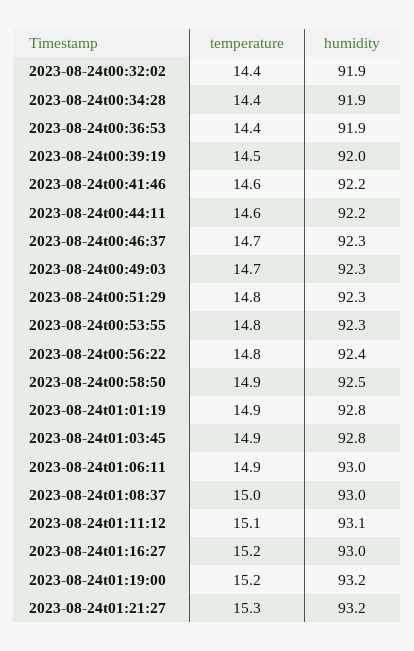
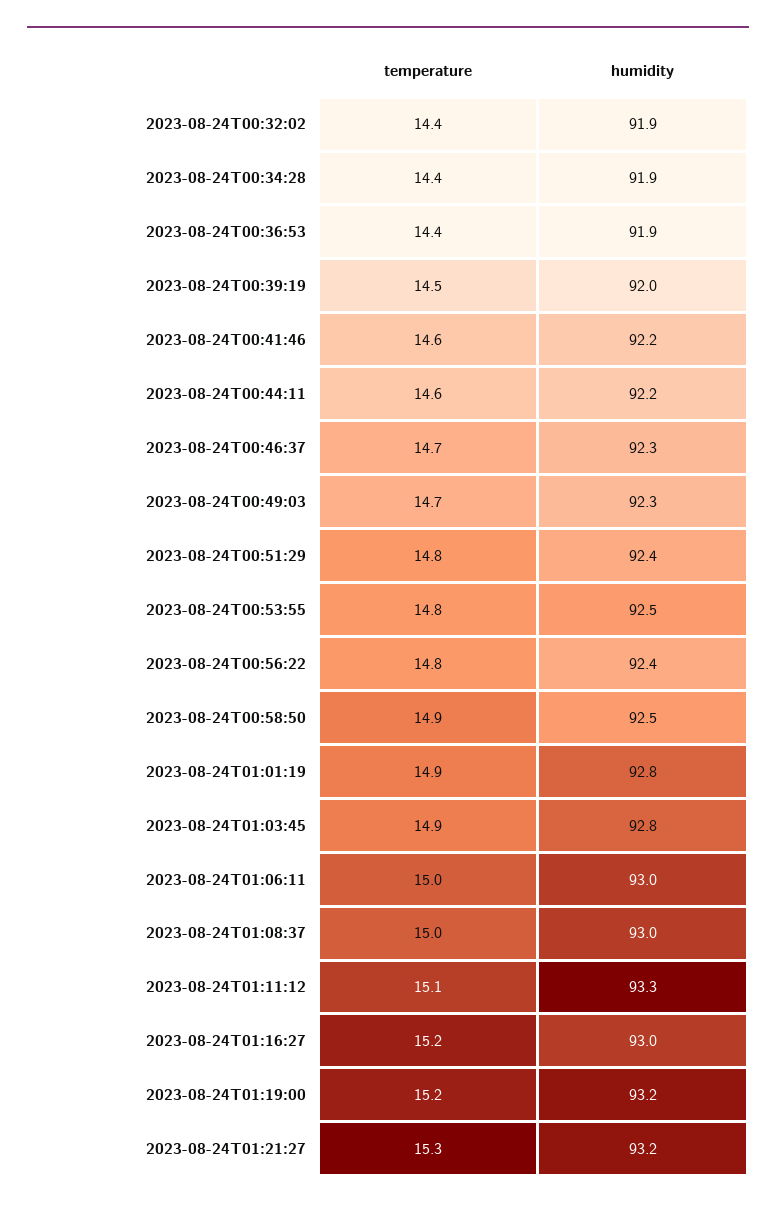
  {
    "temperature": {
      "2023-08-24t00:32:02": 14.4,
      "2023-08-24t00:34:28": 14.4,
      "2023-08-24t00:36:53": 14.4,
      "2023-08-24t00:39:19": 14.5,
      "2023-08-24t00:41:46": 14.6,
      "2023-08-24t00:44:11": 14.6,
      "2023-08-24t00:46:37": 14.7,
      "2023-08-24t00:49:03": 14.7,
      "2023-08-24t00:51:29": 14.8,
      "2023-08-24t00:53:55": 14.8,
      "2023-08-24t00:56:22": 14.8,
      "2023-08-24t00:58:50": 14.9,
      "2023-08-24t01:01:19": 14.9,
      "2023-08-24t01:03:45": 14.9,
-     "2023-08-24t01:06:11": 14.9,
+     "2023-08-24t01:06:11": 15,
      "2023-08-24t01:08:37": 15,
      "2023-08-24t01:11:12": 15.1,
      "2023-08-24t01:16:27": 15.2,
      "2023-08-24t01:19:00": 15.2,
      "2023-08-24t01:21:27": 15.3
    },
    "humidity": {
      "2023-08-24t00:32:02": 91.9,
      "2023-08-24t00:34:28": 91.9,
      "2023-08-24t00:36:53": 91.9,
      "2023-08-24t00:39:19": 92,
      "2023-08-24t00:41:46": 92.2,
      "2023-08-24t00:44:11": 92.2,
      "2023-08-24t00:46:37": 92.3,
      "2023-08-24t00:49:03": 92.3,
-     "2023-08-24t00:51:29": 92.3,
+     "2023-08-24t00:51:29": 92.4,
-     "2023-08-24t00:53:55": 92.3,
+     "2023-08-24t00:53:55": 92.5,
      "2023-08-24t00:56:22": 92.4,
      "2023-08-24t00:58:50": 92.5,
      "2023-08-24t01:01:19": 92.8,
      "2023-08-24t01:03:45": 92.8,
      "2023-08-24t01:06:11": 93,
      "2023-08-24t01:08:37": 93,
-     "2023-08-24t01:11:12": 93.1,
+     "2023-08-24t01:11:12": 93.3,
      "2023-08-24t01:16:27": 93,
      "2023-08-24t01:19:00": 93.2,
      "2023-08-24t01:21:27": 93.2
    }
  }

